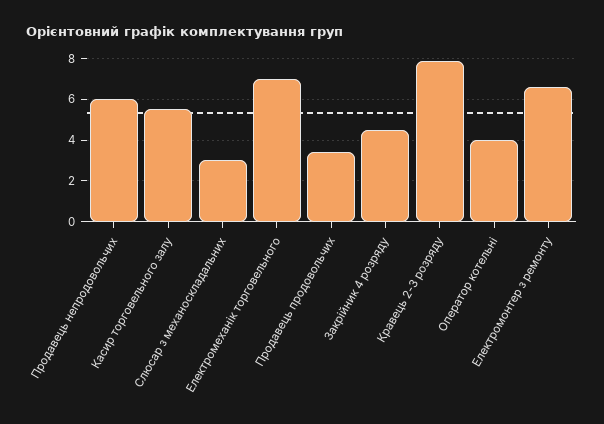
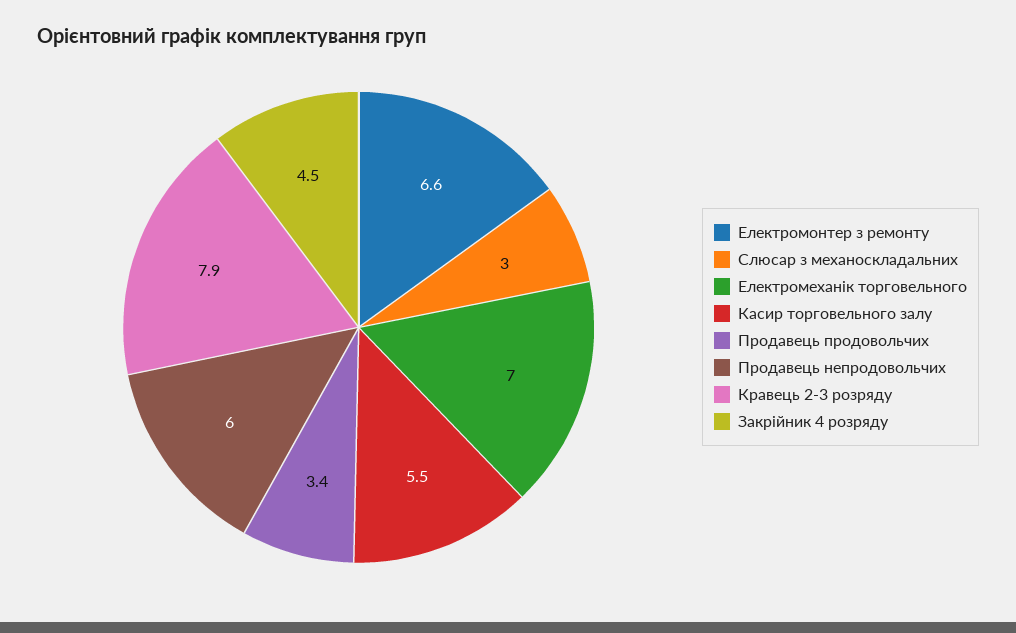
  {
    "Продавець непродовольчих": 6,
    "Касир торговельного залу": 5.5,
    "Слюсар з механоскладальних": 3,
    "Електромеханік торговельного": 7,
    "Продавець продовольчих": 3.4,
    "Закрійник 4 розряду": 4.5,
    "Кравець 2-3 розряду": 7.9,
-   "Оператор котельні": 4,
    "Електромонтер з ремонту": 6.6
  }

